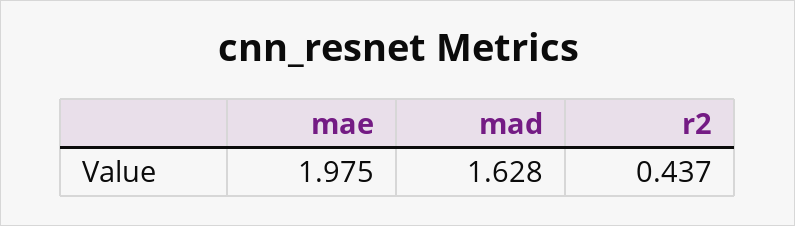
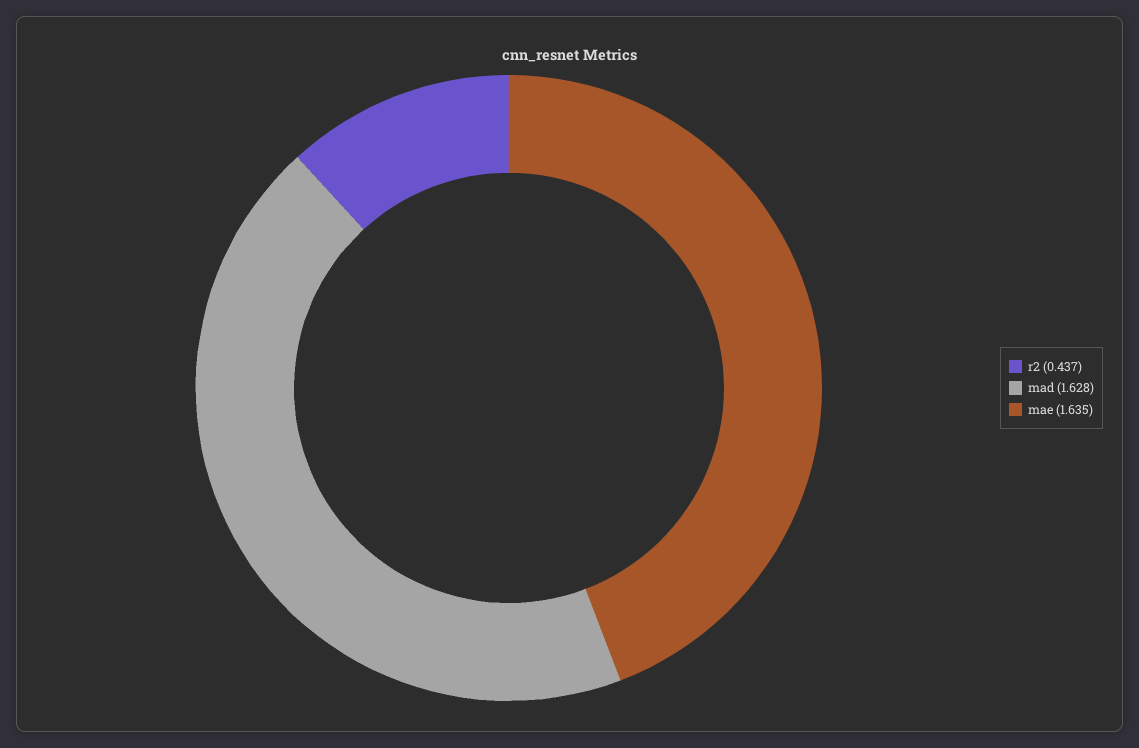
  {
-   "mae": 1.975,
+   "mae": 1.635,
    "mad": 1.628,
    "r2": 0.437
  }

